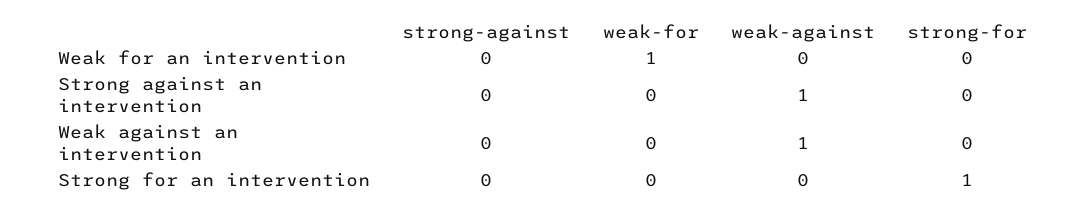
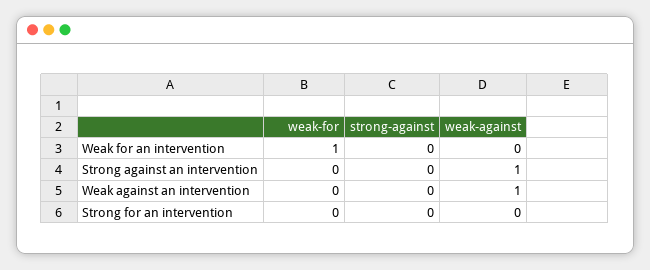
  {
    "strong-against": {
      "Weak for an intervention": 0,
      "Strong against an intervention": 0,
      "Weak against an intervention": 0,
      "Strong for an intervention": 0
    },
    "weak-for": {
      "Weak for an intervention": 1,
      "Strong against an intervention": 0,
      "Weak against an intervention": 0,
      "Strong for an intervention": 0
    },
    "weak-against": {
      "Weak for an intervention": 0,
      "Strong against an intervention": 1,
      "Weak against an intervention": 1,
      "Strong for an intervention": 0
-   },
+   }
-   "strong-for": {
-     "Weak for an intervention": 0,
-     "Strong against an intervention": 0,
-     "Weak against an intervention": 0,
-     "Strong for an intervention": 1
-   }
  }

